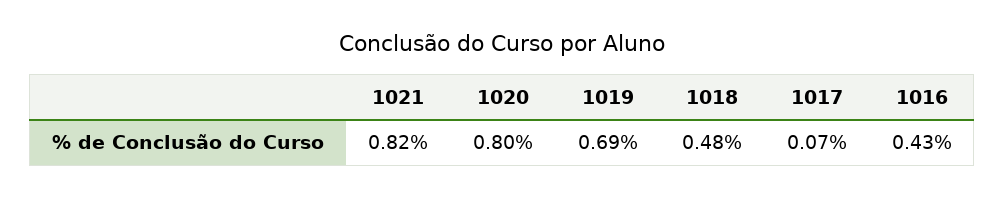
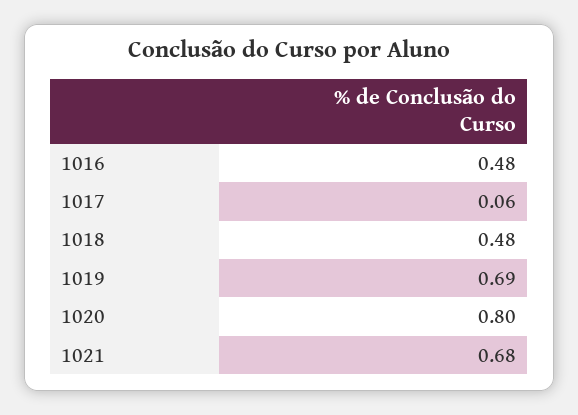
  {
-   "1021": 0.82,
+   "1021": 0.68,
    "1020": 0.8,
    "1019": 0.69,
    "1018": 0.48,
-   "1017": 0.07,
+   "1017": 0.06,
-   "1016": 0.43
+   "1016": 0.48
  }

